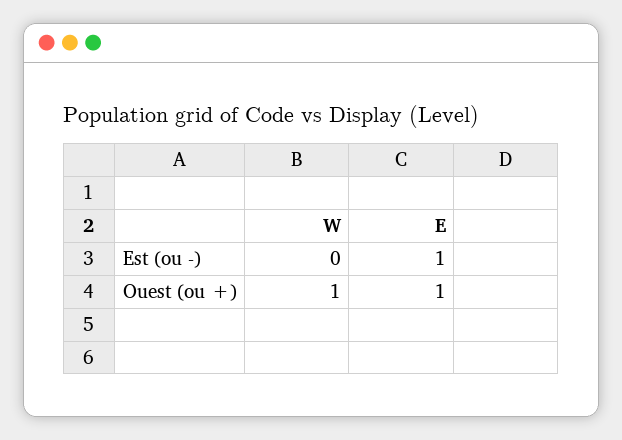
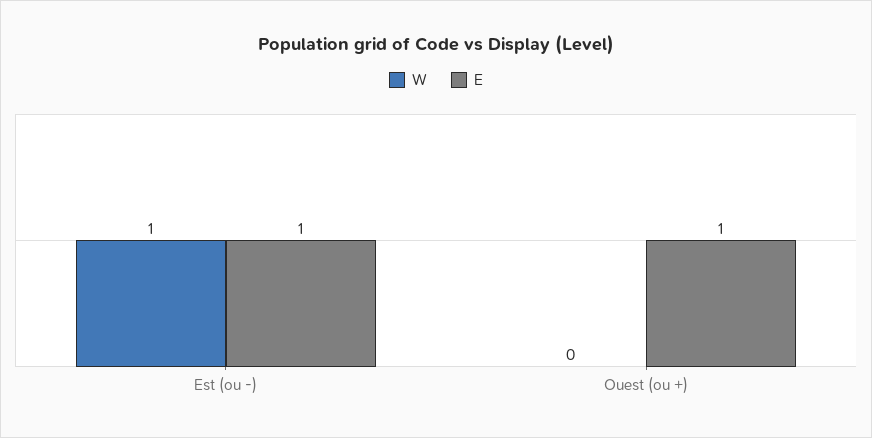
  {
    "W": {
-     "Est (ou -)": 0,
+     "Est (ou -)": 1,
-     "Ouest (ou +)": 1
+     "Ouest (ou +)": 0
    },
    "E": {
      "Est (ou -)": 1,
      "Ouest (ou +)": 1
    }
  }

